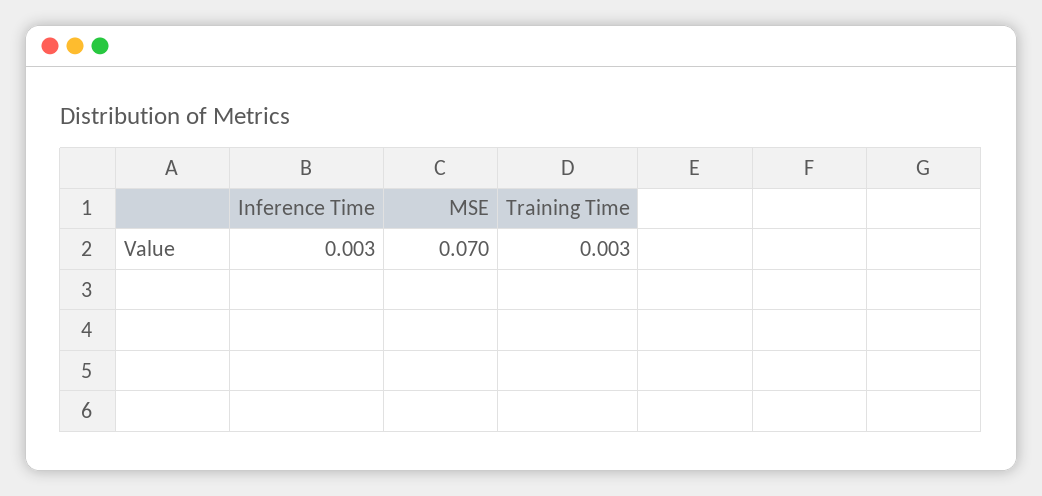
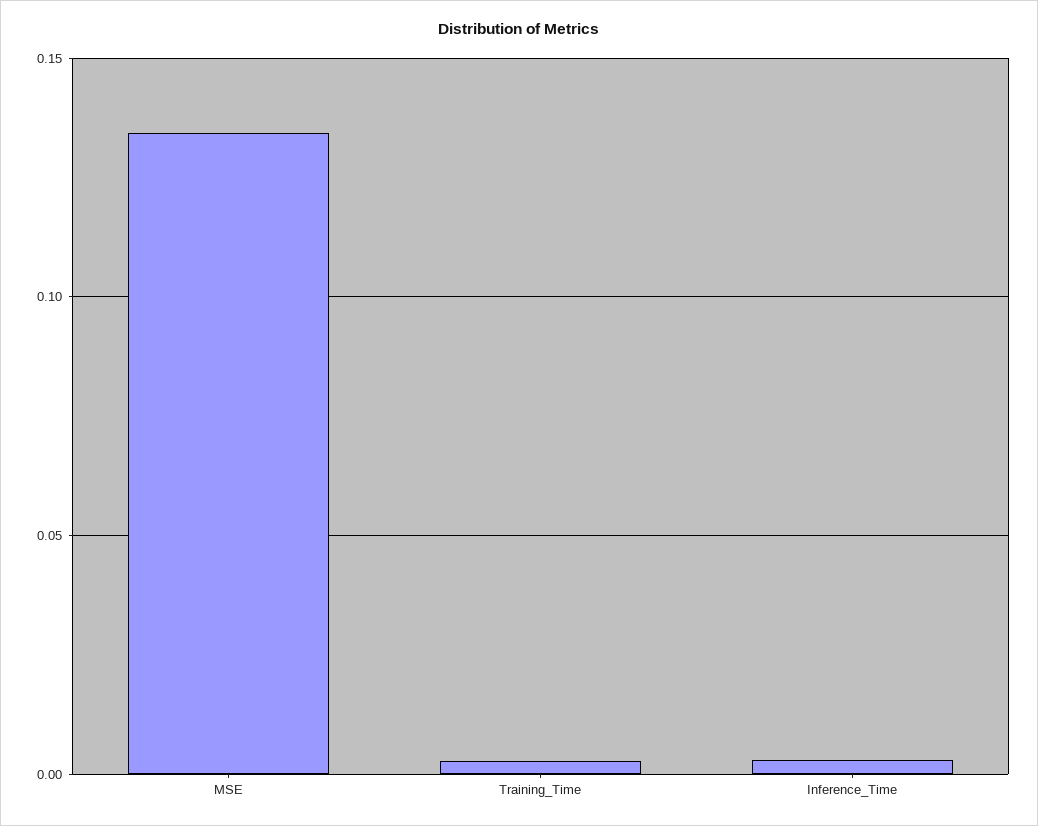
  {
    "Inference Time": 0.003,
-   "MSE": 0.07,
+   "MSE": 0.135,
    "Training Time": 0.003
  }

